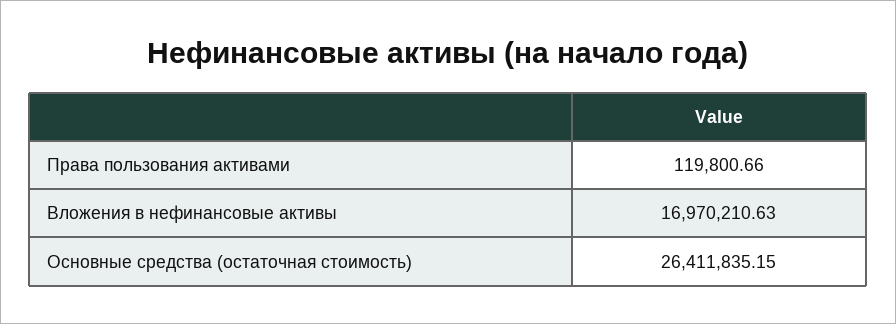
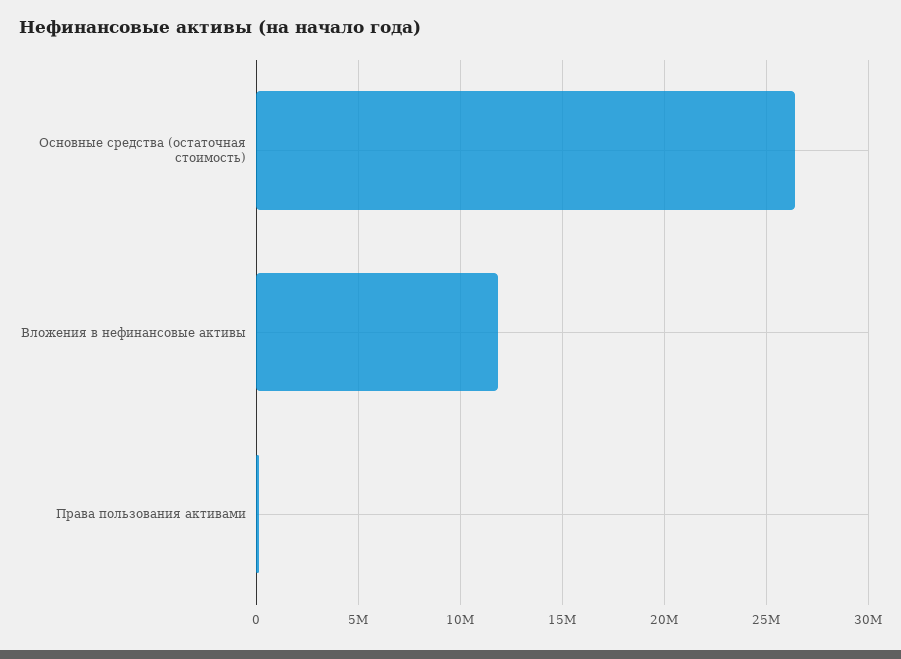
  {
    "Права пользования активами": 119800.66,
-   "Вложения в нефинансовые активы": 16970210.63,
+   "Вложения в нефинансовые активы": 12000000,
    "Основные средства (остаточная стоимость)": 26411835.15
  }

